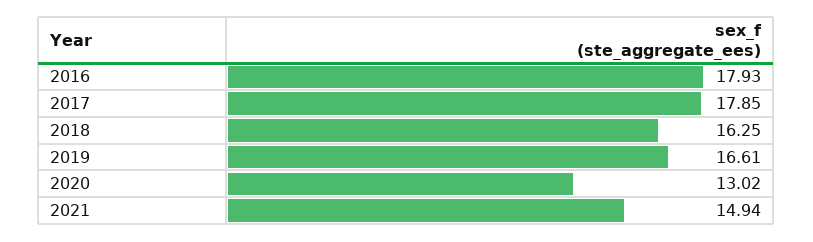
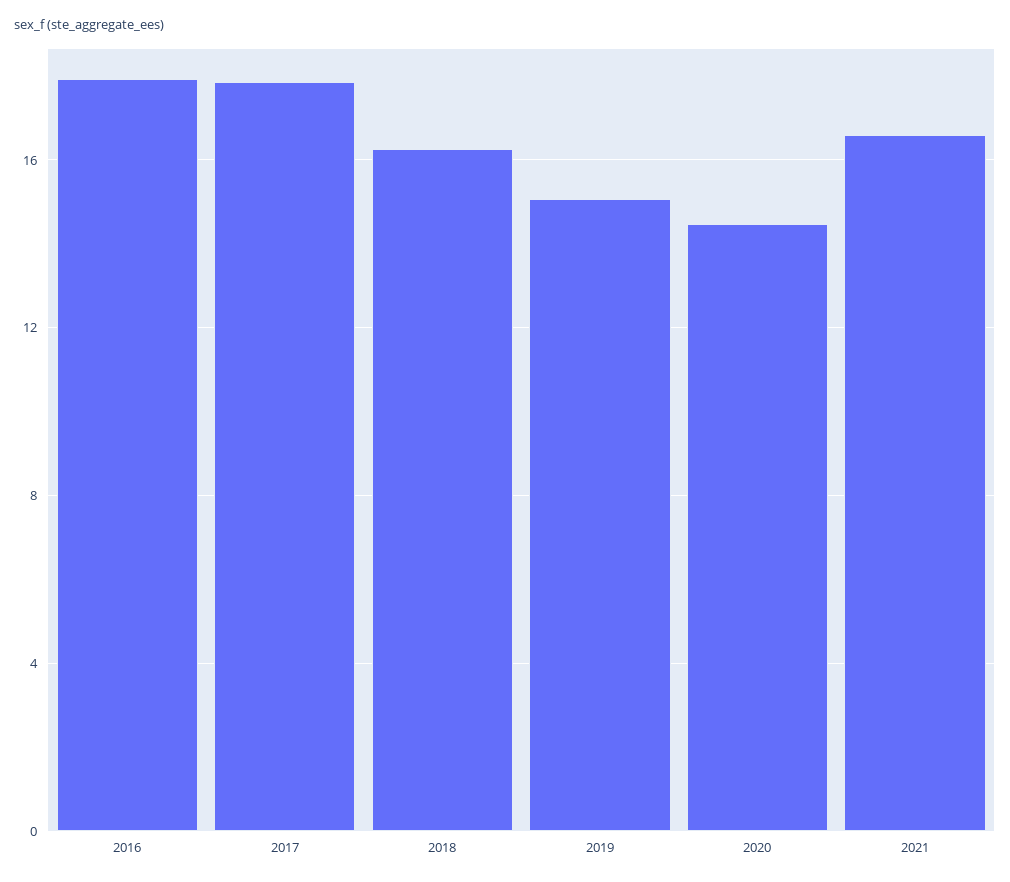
  {
    "2016": 17.93,
    "2017": 17.85,
    "2018": 16.25,
-   "2019": 16.61,
+   "2019": 15,
-   "2020": 13.02,
+   "2020": 14.5,
-   "2021": 14.94
+   "2021": 16.5
  }

